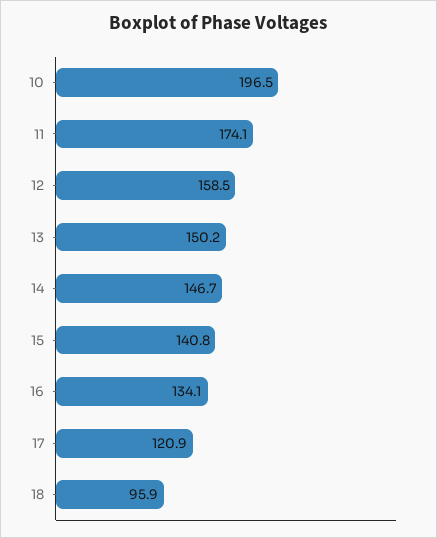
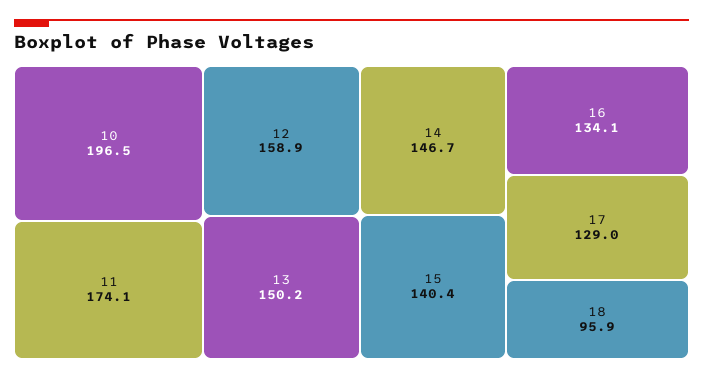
  {
    "10": 196.5,
    "11": 174.1,
-   "12": 158.5,
+   "12": 158.9,
    "13": 150.2,
    "14": 146.7,
-   "15": 140.8,
+   "15": 140.4,
    "16": 134.1,
-   "17": 120.9,
+   "17": 129,
    "18": 95.9
  }

